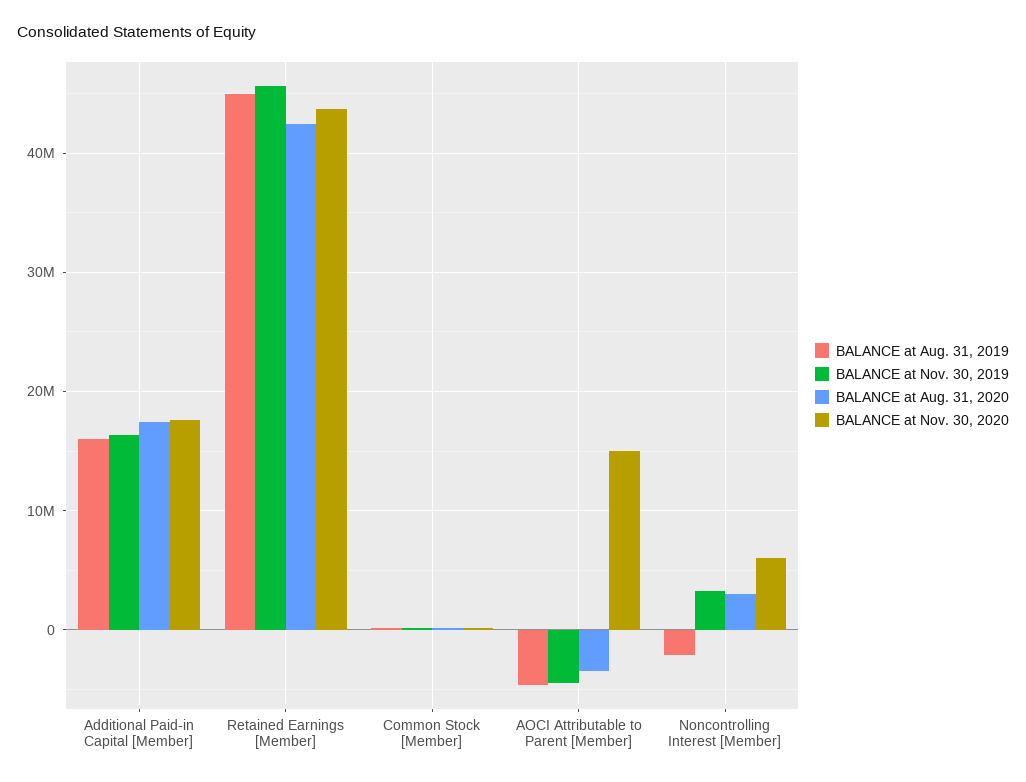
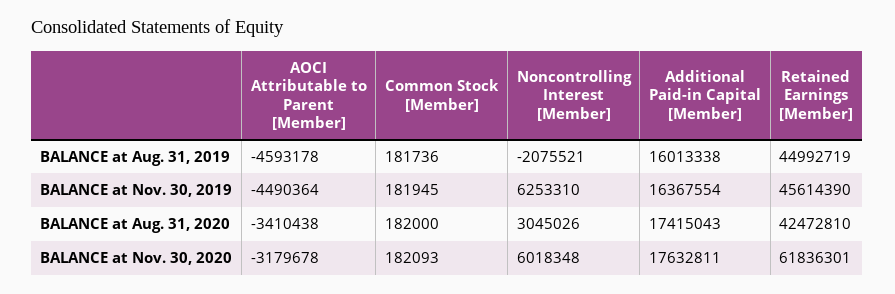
  {
    "BALANCE at Aug. 31, 2019": {
      "Additional Paid-in Capital [Member]": 16013338,
      "Retained Earnings [Member]": 44992719,
      "Common Stock [Member]": 181736,
      "AOCI Attributable to Parent [Member]": -4593178,
      "Noncontrolling Interest [Member]": -2075521
    },
    "BALANCE at Nov. 30, 2019": {
      "Additional Paid-in Capital [Member]": 16367554,
      "Retained Earnings [Member]": 45614390,
      "Common Stock [Member]": 181945,
      "AOCI Attributable to Parent [Member]": -4490364,
-     "Noncontrolling Interest [Member]": 3000000
+     "Noncontrolling Interest [Member]": 6253310
    },
    "BALANCE at Aug. 31, 2020": {
      "Additional Paid-in Capital [Member]": 17415043,
      "Retained Earnings [Member]": 42472810,
      "Common Stock [Member]": 182000,
      "AOCI Attributable to Parent [Member]": -3410438,
      "Noncontrolling Interest [Member]": 3045026
    },
    "BALANCE at Nov. 30, 2020": {
      "Additional Paid-in Capital [Member]": 17632811,
-     "Retained Earnings [Member]": 44000000,
+     "Retained Earnings [Member]": 61836301,
      "Common Stock [Member]": 182093,
-     "AOCI Attributable to Parent [Member]": 15000000,
+     "AOCI Attributable to Parent [Member]": -3179678,
      "Noncontrolling Interest [Member]": 6018348
    }
  }

